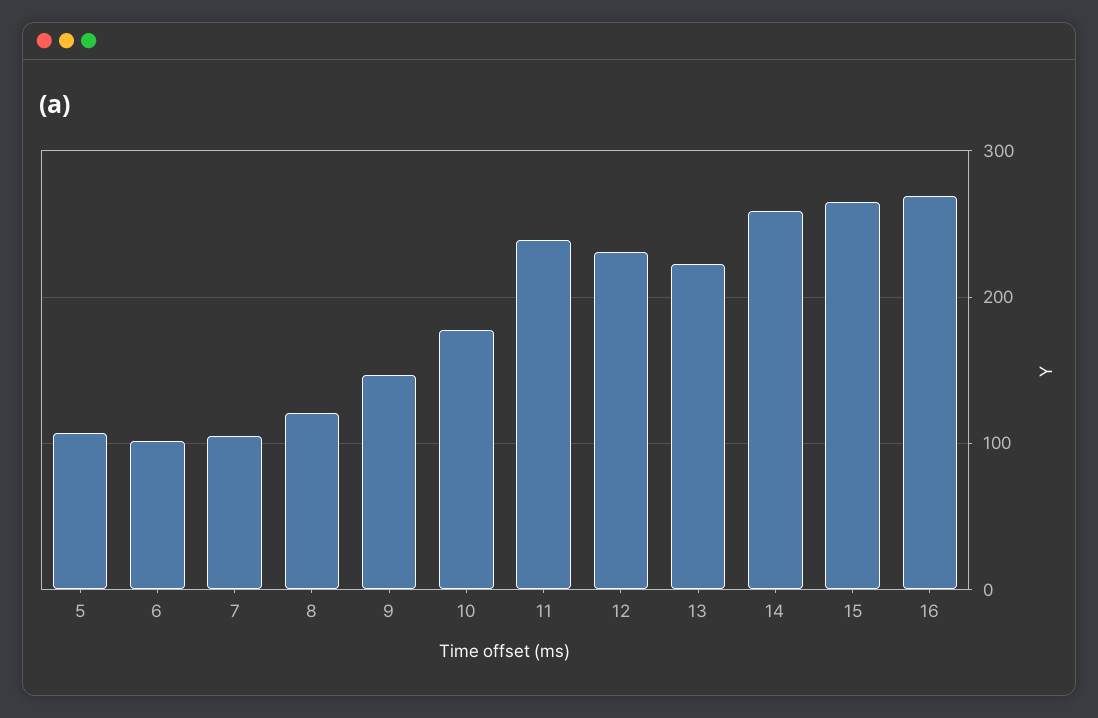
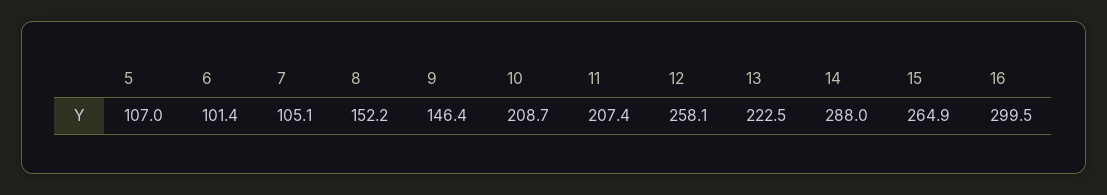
  {
    "5": 107,
    "6": 101.4,
    "7": 105.1,
-   "8": 120,
+   "8": 152.2,
    "9": 146.4,
-   "10": 180,
+   "10": 208.7,
-   "11": 240,
+   "11": 207.4,
-   "12": 230,
+   "12": 258.1,
    "13": 222.5,
-   "14": 260,
+   "14": 288,
    "15": 264.9,
-   "16": 270
+   "16": 299.5
  }

